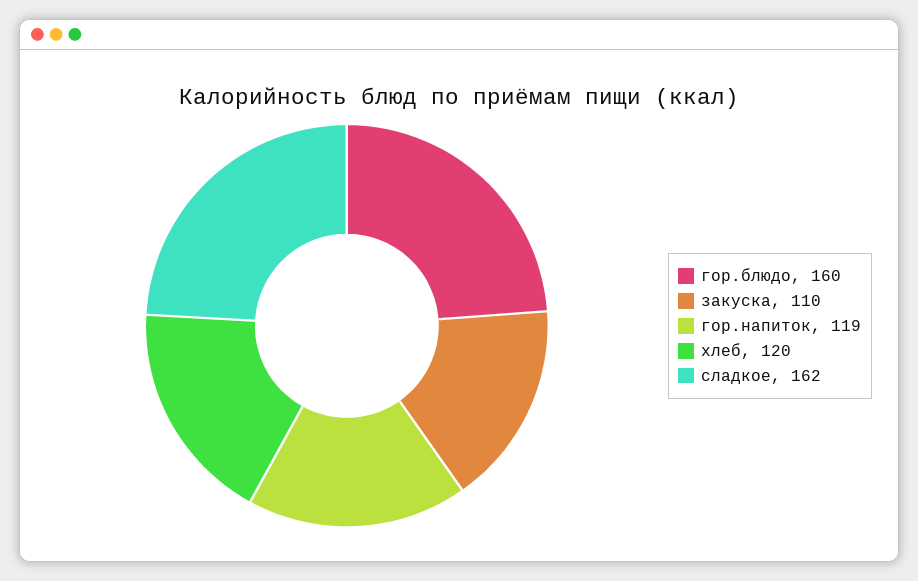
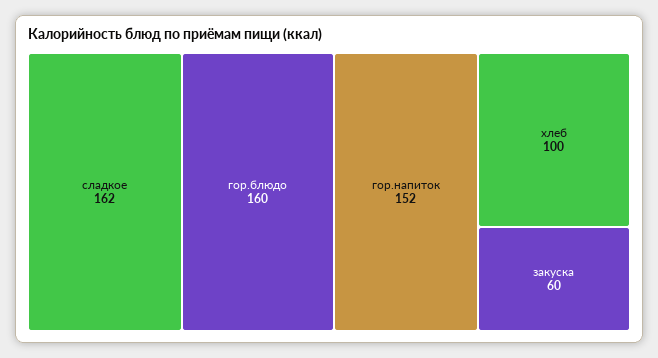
  {
    "гор.блюдо": 160,
-   "закуска": 110,
+   "закуска": 60,
-   "гор.напиток": 119,
+   "гор.напиток": 152,
-   "хлеб": 120,
+   "хлеб": 100,
    "сладкое": 162
  }

